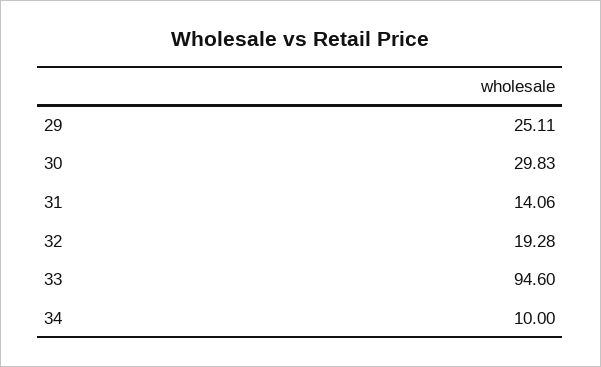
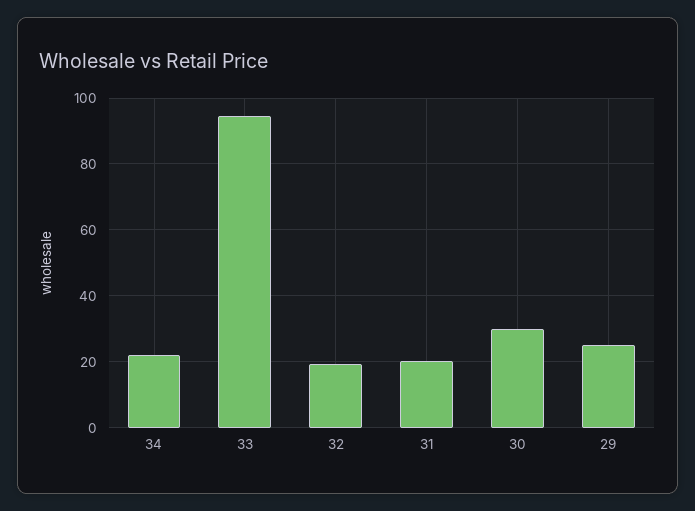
  {
    "29": 25.11,
    "30": 29.83,
-   "31": 14.06,
+   "31": 20,
    "32": 19.28,
    "33": 94.6,
-   "34": 10
+   "34": 22
  }

